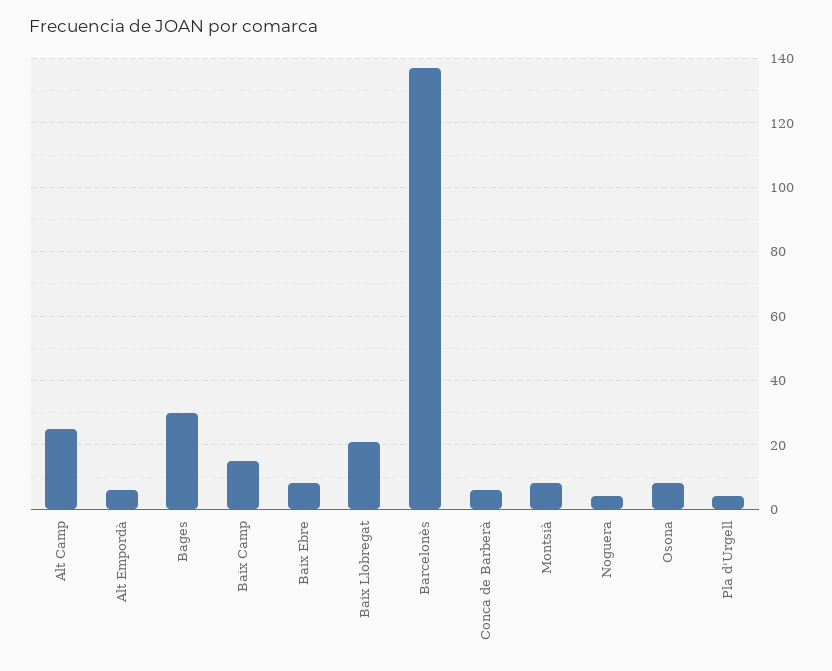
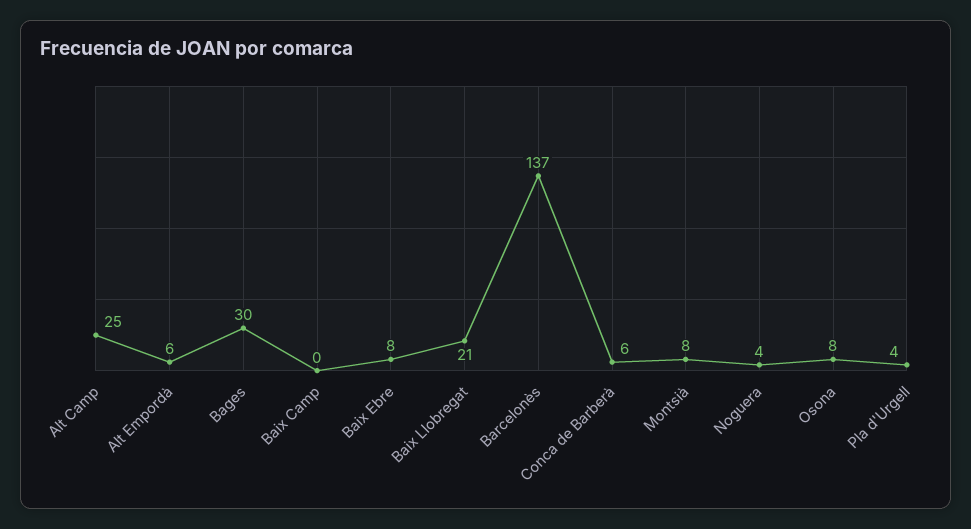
  {
    "Alt Camp": 25,
    "Alt Empordà": 6,
    "Bages": 30,
-   "Baix Camp": 15,
+   "Baix Camp": 0,
    "Baix Ebre": 8,
    "Baix Llobregat": 21,
    "Barcelonès": 137,
    "Conca de Barberà": 6,
    "Montsià": 8,
    "Noguera": 4,
    "Osona": 8,
    "Pla d'Urgell": 4
  }

